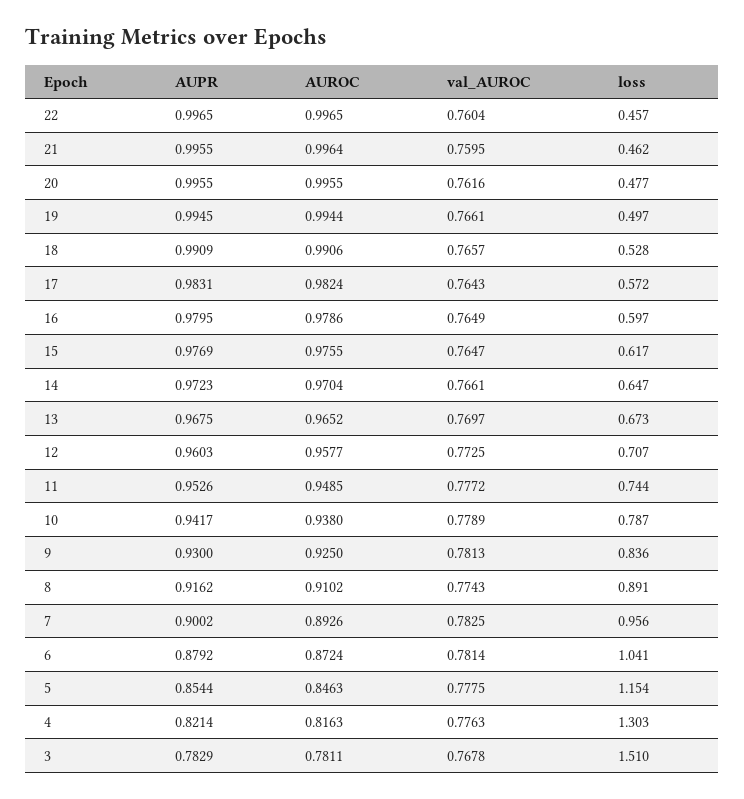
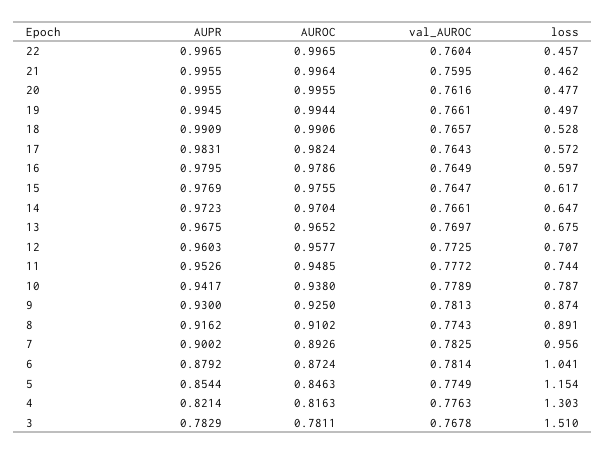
  {
    "AUPR": {
      "22": 0.9965,
      "21": 0.9955,
      "20": 0.9955,
      "19": 0.9945,
      "18": 0.9909,
      "17": 0.9831,
      "16": 0.9795,
      "15": 0.9769,
      "14": 0.9723,
      "13": 0.9675,
      "12": 0.9603,
      "11": 0.9526,
      "10": 0.9417,
      "9": 0.93,
      "8": 0.9162,
      "7": 0.9002,
      "6": 0.8792,
      "5": 0.8544,
      "4": 0.8214,
      "3": 0.7829
    },
    "AUROC": {
      "22": 0.9965,
      "21": 0.9964,
      "20": 0.9955,
      "19": 0.9944,
      "18": 0.9906,
      "17": 0.9824,
      "16": 0.9786,
      "15": 0.9755,
      "14": 0.9704,
      "13": 0.9652,
      "12": 0.9577,
      "11": 0.9485,
      "10": 0.938,
      "9": 0.925,
      "8": 0.9102,
      "7": 0.8926,
      "6": 0.8724,
      "5": 0.8463,
      "4": 0.8163,
      "3": 0.7811
    },
    "val_AUROC": {
      "22": 0.7604,
      "21": 0.7595,
      "20": 0.7616,
      "19": 0.7661,
      "18": 0.7657,
      "17": 0.7643,
      "16": 0.7649,
      "15": 0.7647,
      "14": 0.7661,
      "13": 0.7697,
      "12": 0.7725,
      "11": 0.7772,
      "10": 0.7789,
      "9": 0.7813,
      "8": 0.7743,
      "7": 0.7825,
      "6": 0.7814,
-     "5": 0.7775,
+     "5": 0.7749,
      "4": 0.7763,
      "3": 0.7678
    },
    "loss": {
      "22": 0.457,
      "21": 0.462,
      "20": 0.477,
      "19": 0.497,
      "18": 0.528,
      "17": 0.572,
      "16": 0.597,
      "15": 0.617,
      "14": 0.647,
-     "13": 0.673,
+     "13": 0.675,
      "12": 0.707,
      "11": 0.744,
      "10": 0.787,
-     "9": 0.836,
+     "9": 0.874,
      "8": 0.891,
      "7": 0.956,
      "6": 1.041,
      "5": 1.154,
      "4": 1.303,
      "3": 1.51
    }
  }

